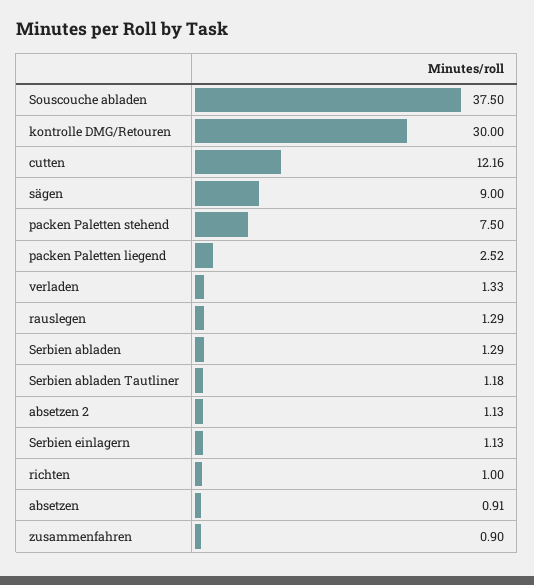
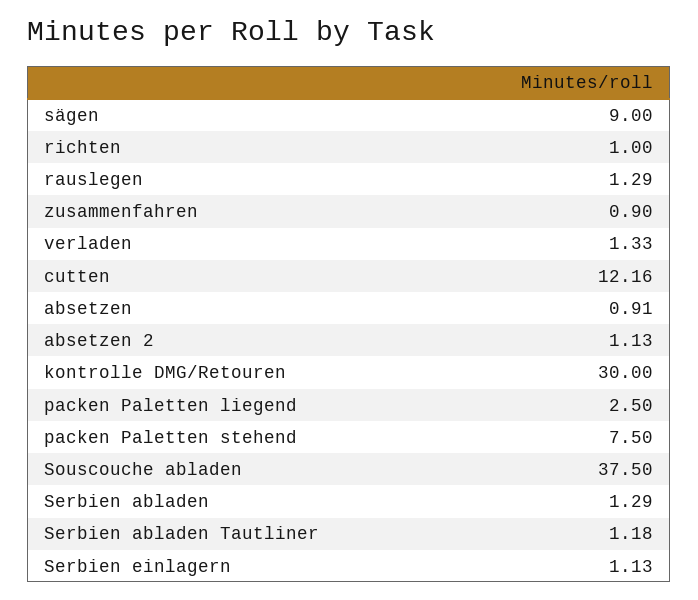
  {
    "Souscouche abladen": 37.5,
    "kontrolle DMG/Retouren": 30,
    "cutten": 12.16,
    "sägen": 9,
    "packen Paletten stehend": 7.5,
-   "packen Paletten liegend": 2.52,
+   "packen Paletten liegend": 2.5,
    "verladen": 1.33,
    "rauslegen": 1.29,
    "Serbien abladen": 1.29,
    "Serbien abladen Tautliner": 1.18,
    "absetzen 2": 1.13,
    "Serbien einlagern": 1.13,
    "richten": 1,
    "absetzen": 0.91,
    "zusammenfahren": 0.9
  }

